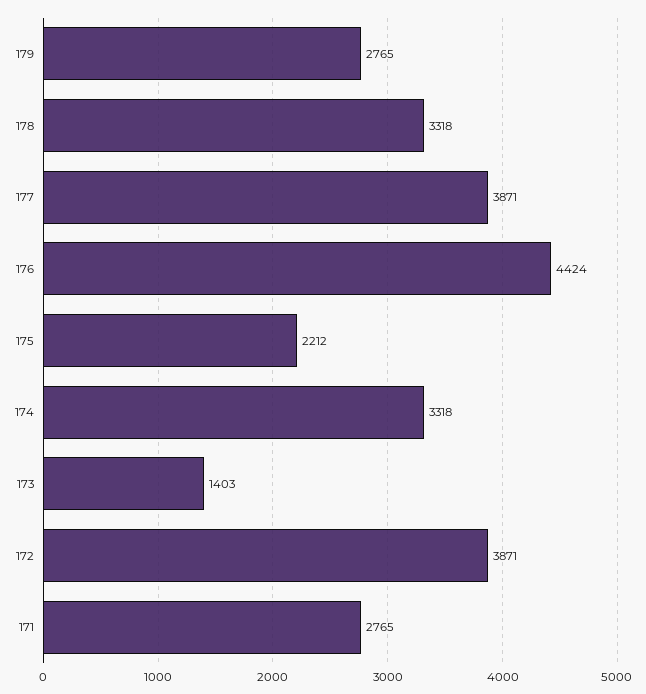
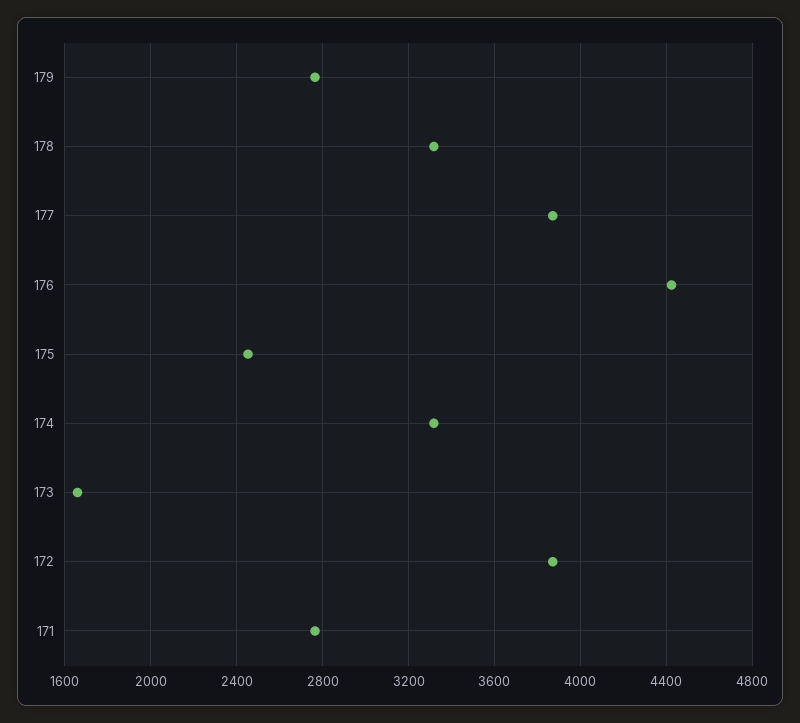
  {
    "179": 2765,
    "178": 3318,
    "177": 3871,
    "176": 4424,
-   "175": 2212,
+   "175": 2450,
    "174": 3318,
-   "173": 1403,
+   "173": 1650,
    "172": 3871,
    "171": 2765
  }

